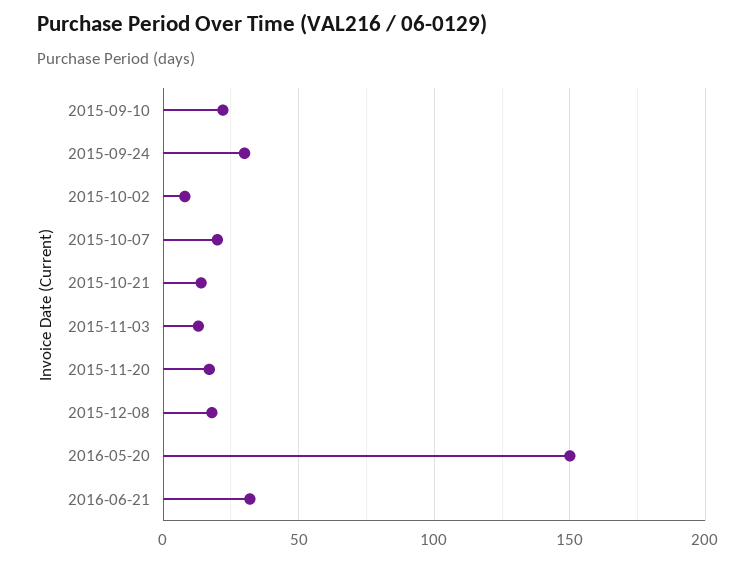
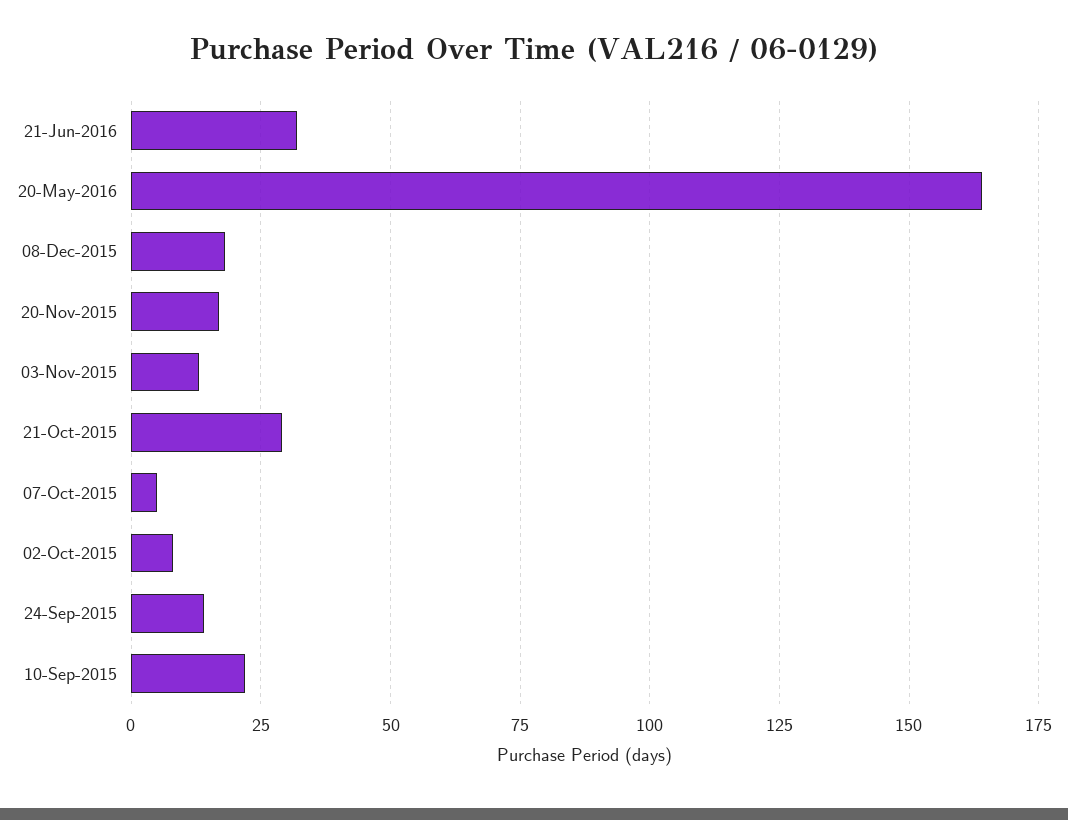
  {
    "2015-09-10": 20,
-   "2015-09-24": 30,
+   "2015-09-24": 15,
    "2015-10-02": 10,
-   "2015-10-07": 20,
+   "2015-10-07": 5,
-   "2015-10-21": 15,
+   "2015-10-21": 30,
    "2015-11-03": 15,
    "2015-11-20": 15,
    "2015-12-08": 20,
-   "2016-05-20": 150,
+   "2016-05-20": 165,
    "2016-06-21": 30
  }

